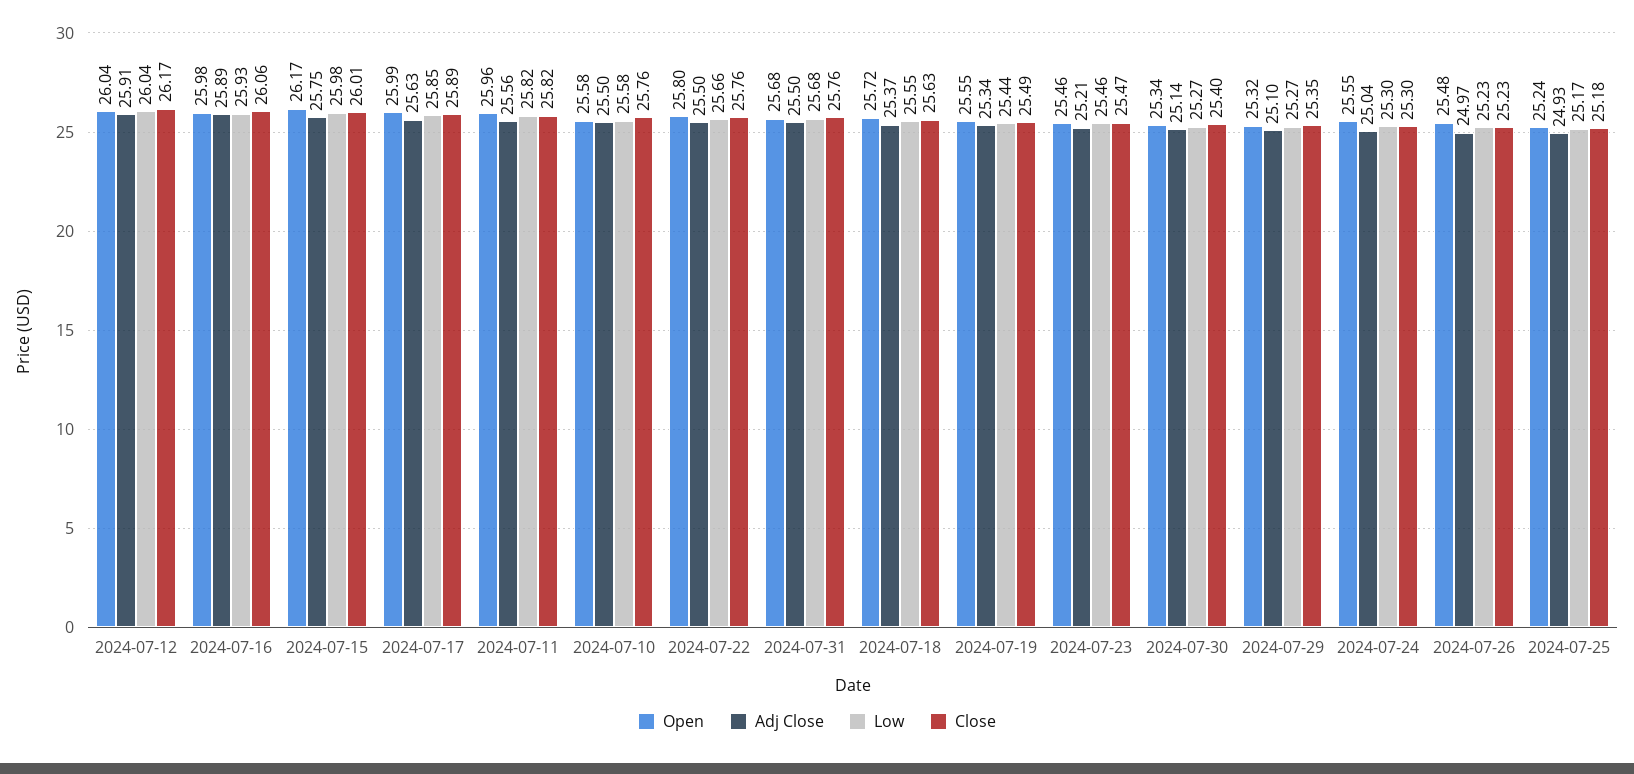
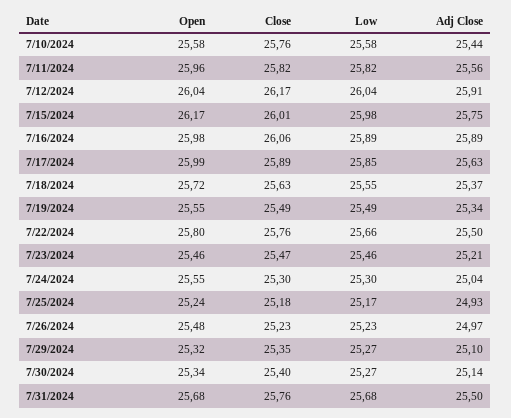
  {
    "Open": {
      "2024-07-12": 26.04,
      "2024-07-16": 25.98,
      "2024-07-15": 26.17,
      "2024-07-17": 25.99,
      "2024-07-11": 25.96,
      "2024-07-10": 25.58,
      "2024-07-22": 25.8,
      "2024-07-31": 25.68,
      "2024-07-18": 25.72,
      "2024-07-19": 25.55,
      "2024-07-23": 25.46,
      "2024-07-30": 25.34,
      "2024-07-29": 25.32,
      "2024-07-24": 25.55,
      "2024-07-26": 25.48,
      "2024-07-25": 25.24
    },
    "Adj Close": {
      "2024-07-12": 25.91,
      "2024-07-16": 25.89,
      "2024-07-15": 25.75,
      "2024-07-17": 25.63,
      "2024-07-11": 25.56,
-     "2024-07-10": 25.5,
+     "2024-07-10": 25.44,
      "2024-07-22": 25.5,
      "2024-07-31": 25.5,
      "2024-07-18": 25.37,
      "2024-07-19": 25.34,
      "2024-07-23": 25.21,
      "2024-07-30": 25.14,
      "2024-07-29": 25.1,
      "2024-07-24": 25.04,
      "2024-07-26": 24.97,
      "2024-07-25": 24.93
    },
    "Low": {
      "2024-07-12": 26.04,
-     "2024-07-16": 25.93,
+     "2024-07-16": 25.89,
      "2024-07-15": 25.98,
      "2024-07-17": 25.85,
      "2024-07-11": 25.82,
      "2024-07-10": 25.58,
      "2024-07-22": 25.66,
      "2024-07-31": 25.68,
      "2024-07-18": 25.55,
-     "2024-07-19": 25.44,
+     "2024-07-19": 25.49,
      "2024-07-23": 25.46,
      "2024-07-30": 25.27,
      "2024-07-29": 25.27,
      "2024-07-24": 25.3,
      "2024-07-26": 25.23,
      "2024-07-25": 25.17
    },
    "Close": {
      "2024-07-12": 26.17,
      "2024-07-16": 26.06,
      "2024-07-15": 26.01,
      "2024-07-17": 25.89,
      "2024-07-11": 25.82,
      "2024-07-10": 25.76,
      "2024-07-22": 25.76,
      "2024-07-31": 25.76,
      "2024-07-18": 25.63,
      "2024-07-19": 25.49,
      "2024-07-23": 25.47,
      "2024-07-30": 25.4,
      "2024-07-29": 25.35,
      "2024-07-24": 25.3,
      "2024-07-26": 25.23,
      "2024-07-25": 25.18
    }
  }

